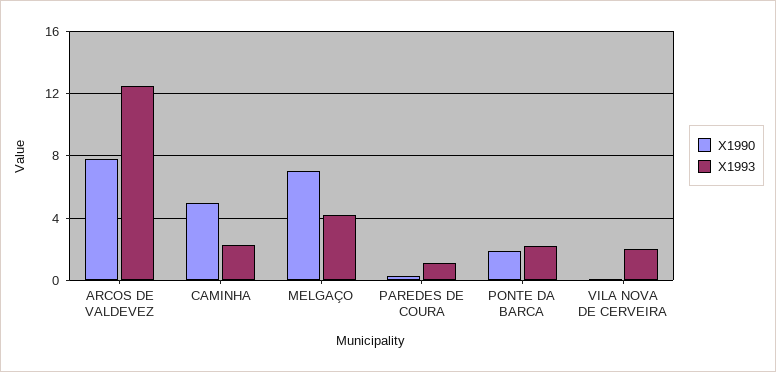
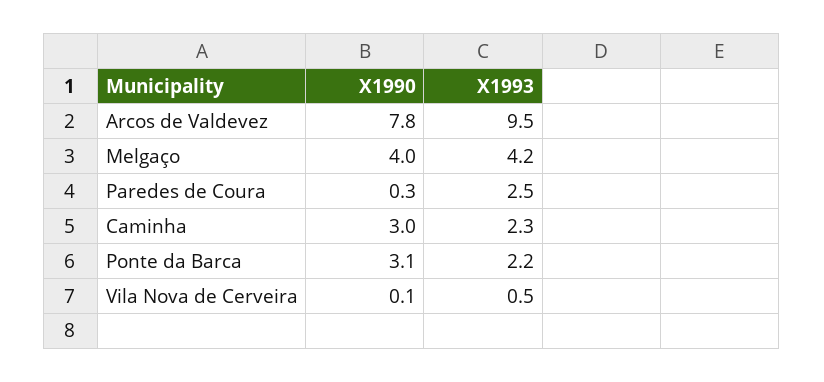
  {
    "X1990": {
      "ARCOS DE VALDEVEZ": 7.8,
-     "CAMINHA": 5,
+     "CAMINHA": 3,
-     "MELGAÇO": 7,
+     "MELGAÇO": 4,
      "PAREDES DE COURA": 0.3,
-     "PONTE DA BARCA": 2,
+     "PONTE DA BARCA": 3.1,
      "VILA NOVA DE CERVEIRA": 0.1
    },
    "X1993": {
-     "ARCOS DE VALDEVEZ": 12.5,
+     "ARCOS DE VALDEVEZ": 9.5,
      "CAMINHA": 2.3,
      "MELGAÇO": 4.2,
-     "PAREDES DE COURA": 1,
+     "PAREDES DE COURA": 2.5,
      "PONTE DA BARCA": 2.2,
-     "VILA NOVA DE CERVEIRA": 2
+     "VILA NOVA DE CERVEIRA": 0.5
    }
  }

